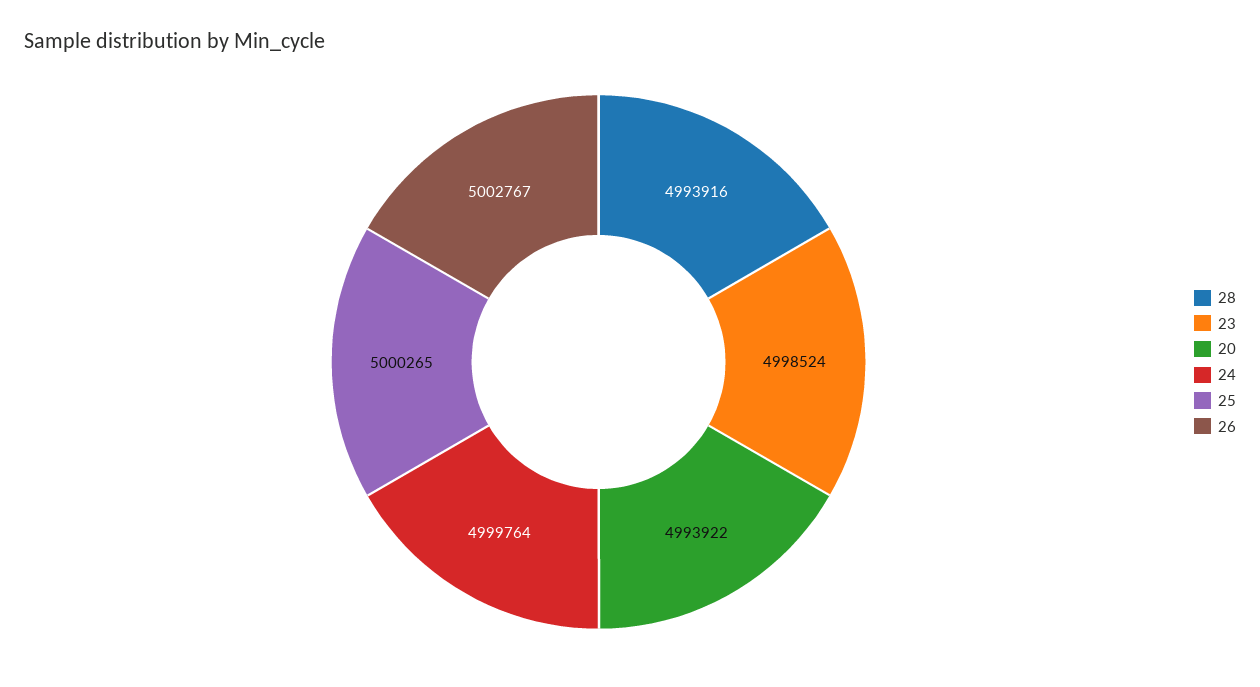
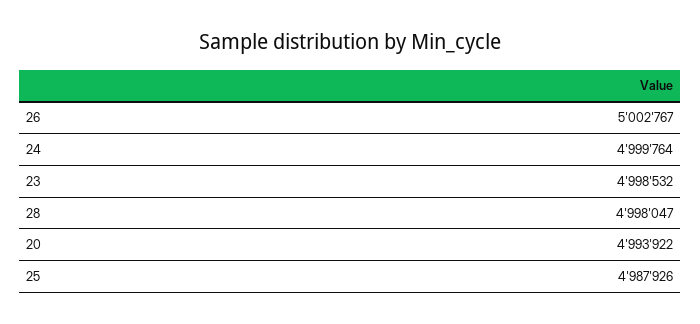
  {
-   "28": 4993916,
+   "28": 4998047,
-   "23": 4998524,
+   "23": 4998532,
    "20": 4993922,
    "24": 4999764,
-   "25": 5000265,
+   "25": 4987926,
    "26": 5002767
  }

